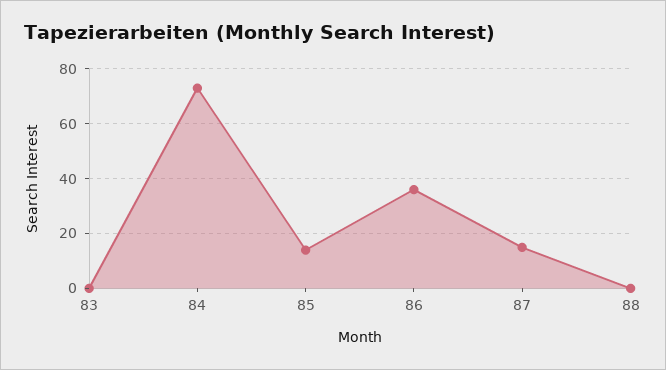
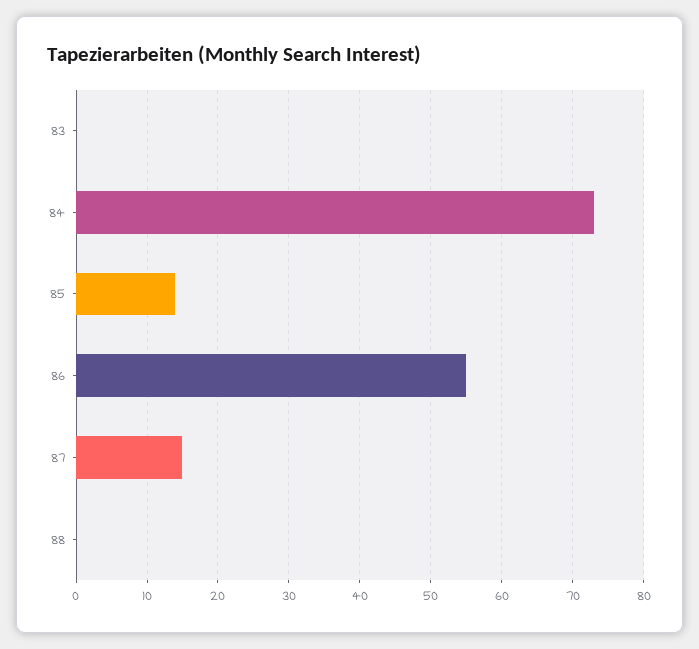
  {
    "83": 0,
    "84": 73,
    "85": 14,
-   "86": 35,
+   "86": 55,
    "87": 15,
    "88": 0
  }

